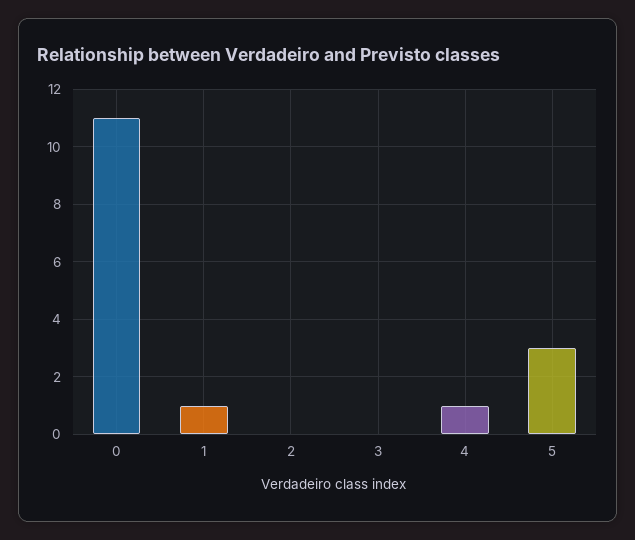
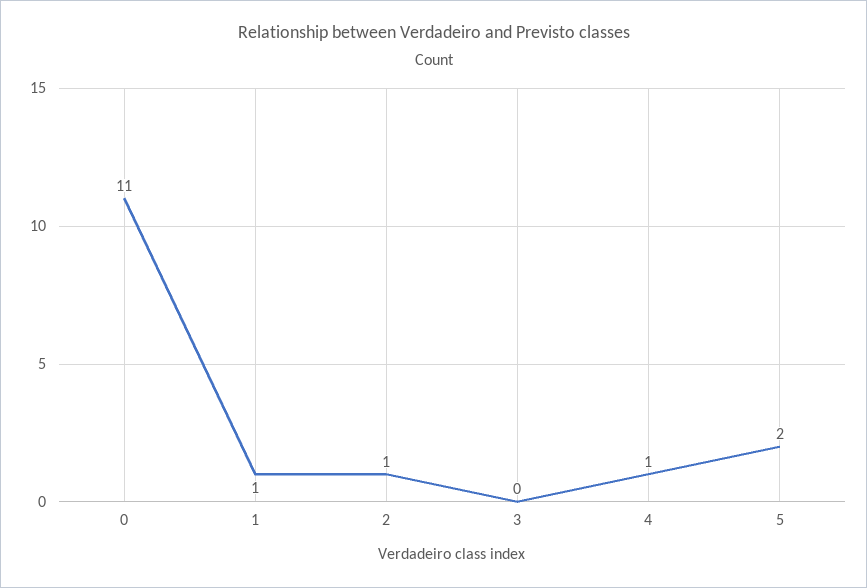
  {
    "0": 11,
    "1": 1,
-   "2": 0,
+   "2": 1,
    "3": 0,
    "4": 1,
-   "5": 3
+   "5": 2
  }

